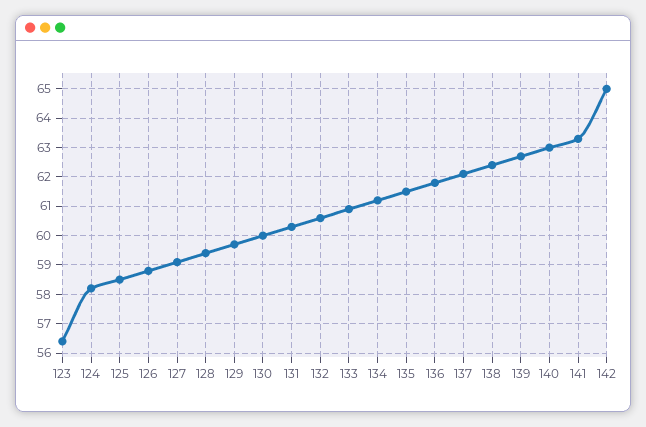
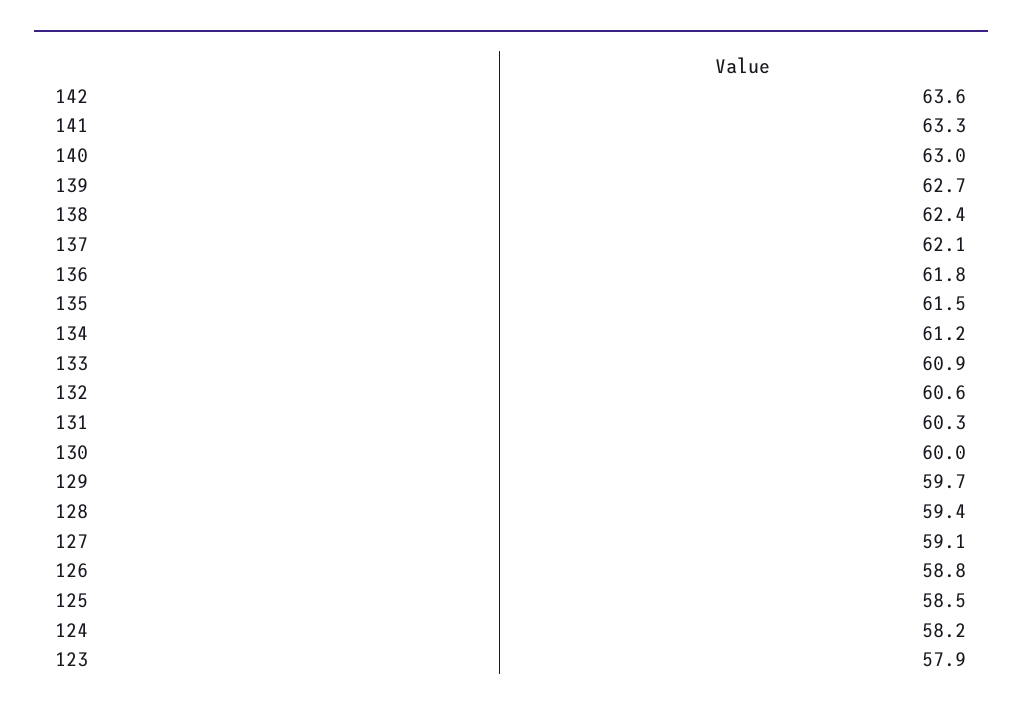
  {
-   "123": 56.5,
+   "123": 57.9,
    "124": 58.2,
    "125": 58.5,
    "126": 58.8,
    "127": 59.1,
    "128": 59.4,
    "129": 59.7,
    "130": 60,
    "131": 60.3,
    "132": 60.6,
    "133": 60.9,
    "134": 61.2,
    "135": 61.5,
    "136": 61.8,
    "137": 62.1,
    "138": 62.4,
    "139": 62.7,
    "140": 63,
    "141": 63.3,
-   "142": 65
+   "142": 63.6
  }

